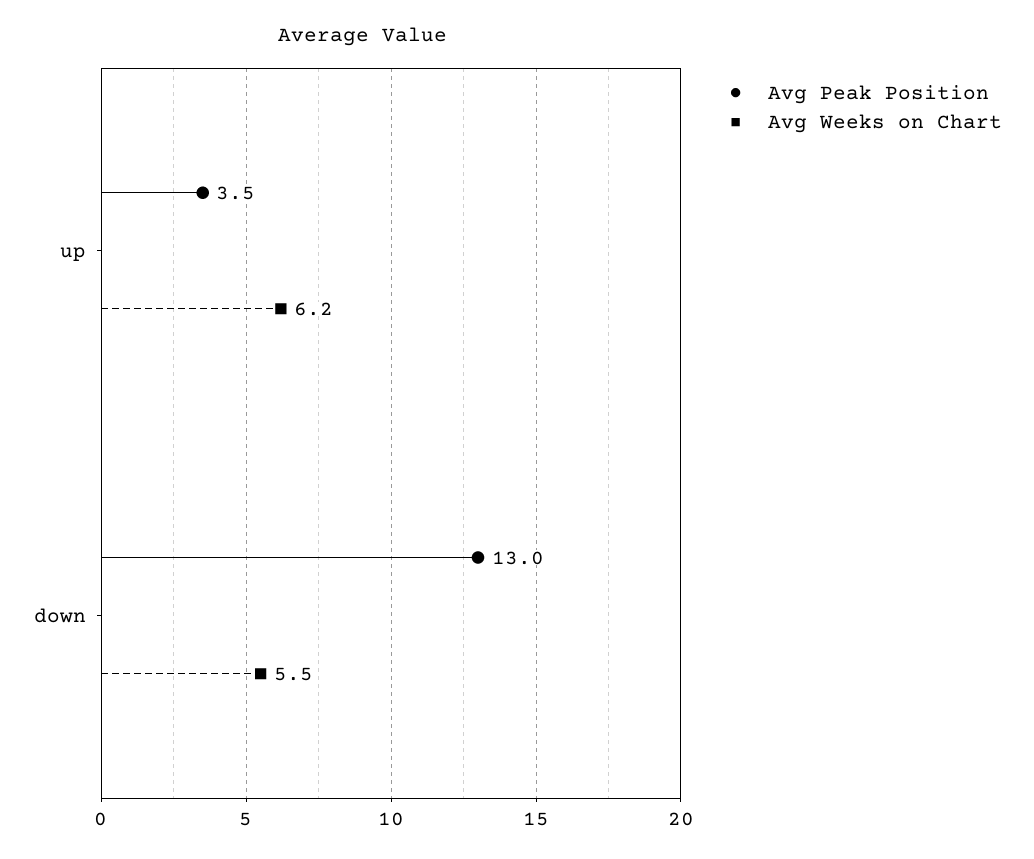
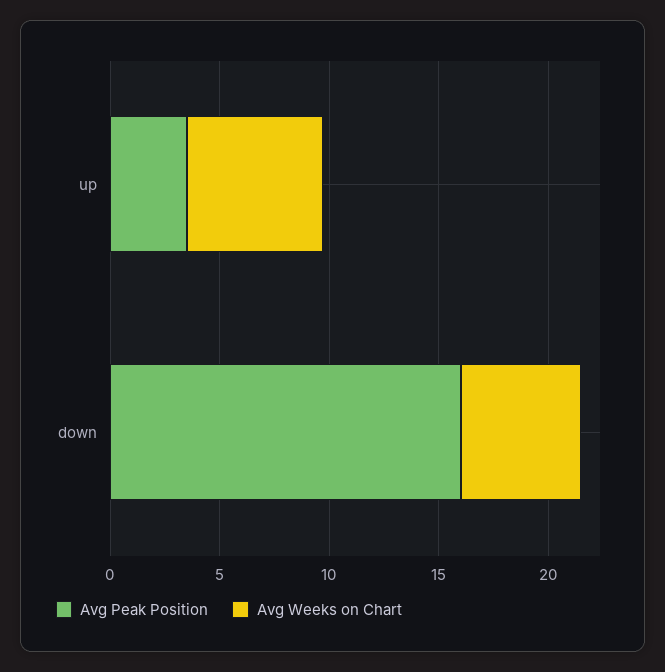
  {
    "Avg Peak Position": {
      "up": 3.5,
-     "down": 13
+     "down": 16
    },
    "Avg Weeks on Chart": {
      "up": 6.2,
      "down": 5.5
    }
  }

